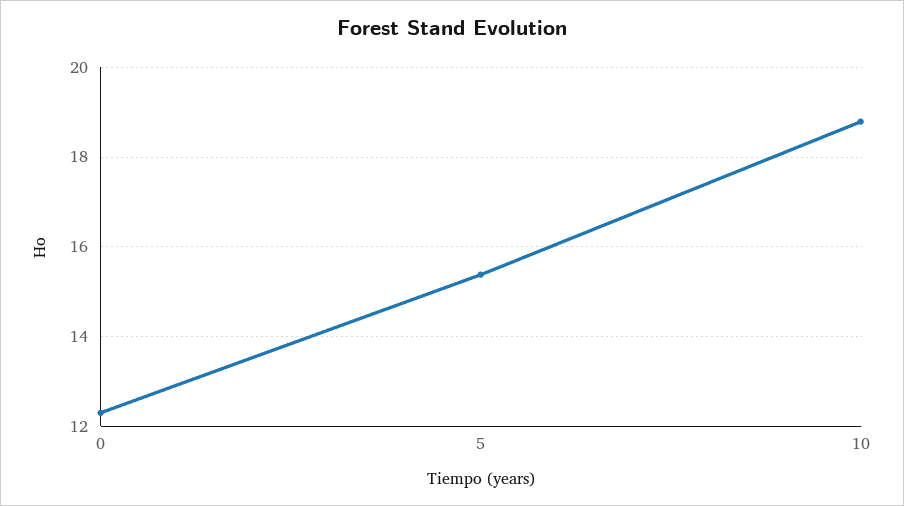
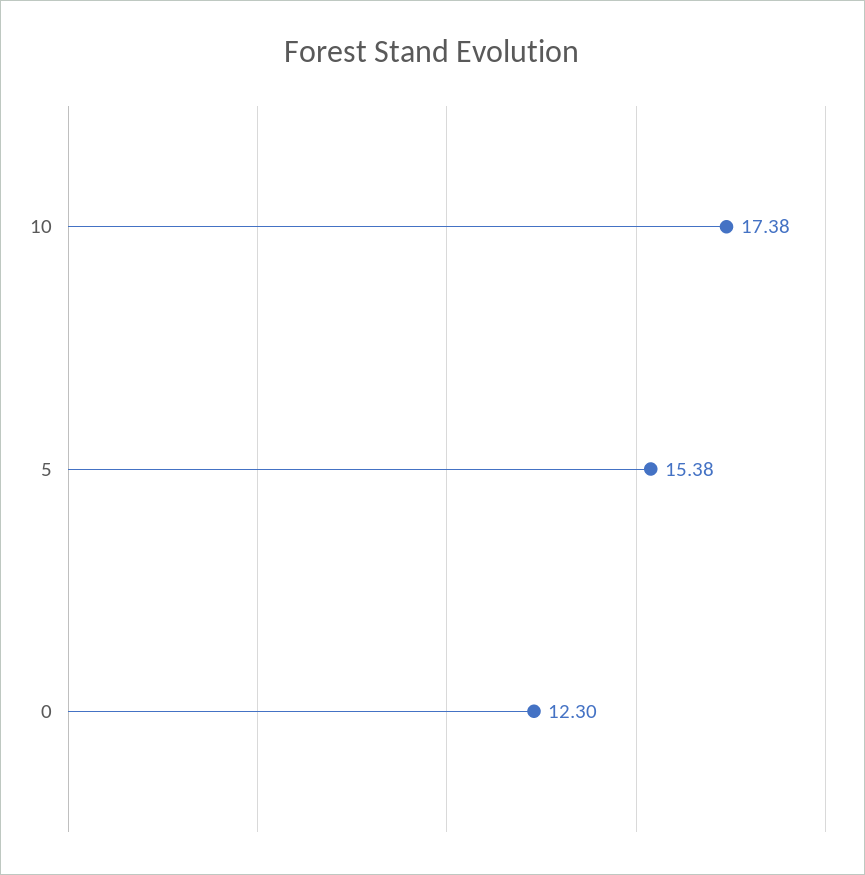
  {
    "0": 12.3,
    "5": 15.38,
-   "10": 18.8
+   "10": 17.38
  }

